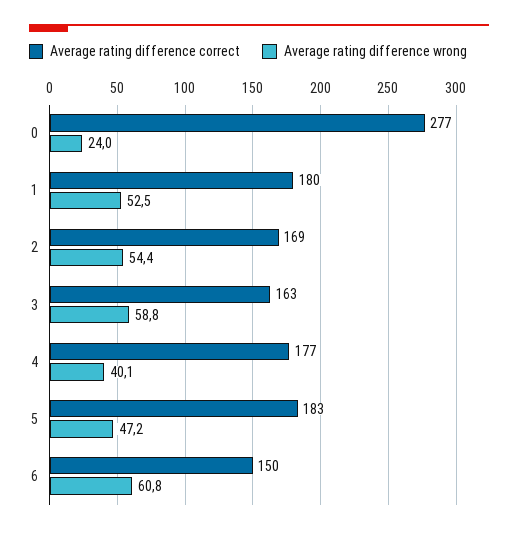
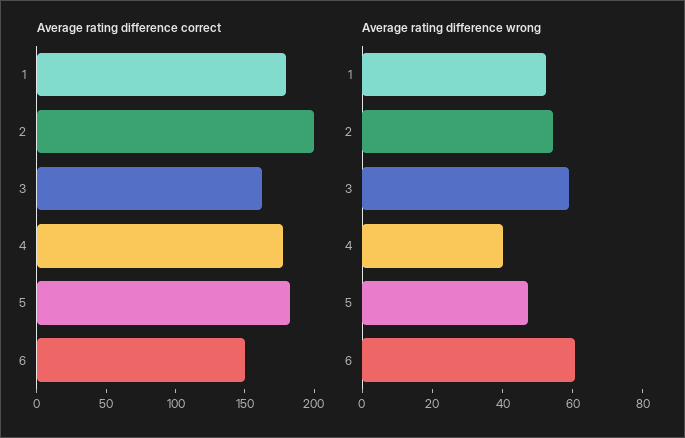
  {
    "Average rating difference correct": {
-     "0": 277,
      "1": 180,
-     "2": 169,
+     "2": 200,
      "3": 163,
      "4": 177,
      "5": 183,
      "6": 150
    },
    "Average rating difference wrong": {
-     "0": 24,
      "1": 52.5,
      "2": 54.4,
      "3": 58.8,
      "4": 40.1,
      "5": 47.2,
      "6": 60.8
    }
  }

